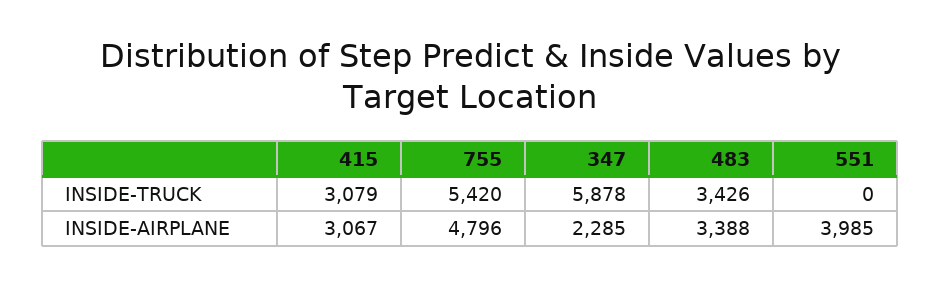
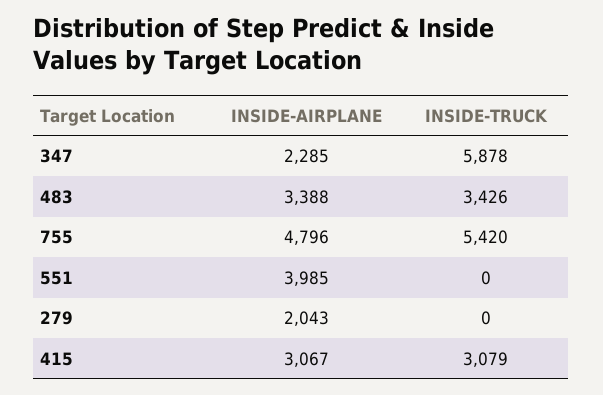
  {
    "415": {
      "INSIDE-TRUCK": 3079,
      "INSIDE-AIRPLANE": 3067
    },
    "755": {
      "INSIDE-TRUCK": 5420,
      "INSIDE-AIRPLANE": 4796
    },
    "347": {
      "INSIDE-TRUCK": 5878,
      "INSIDE-AIRPLANE": 2285
    },
    "483": {
      "INSIDE-TRUCK": 3426,
      "INSIDE-AIRPLANE": 3388
    },
    "551": {
      "INSIDE-TRUCK": 0,
      "INSIDE-AIRPLANE": 3985
-   }
+   },
+   "279": {
+     "INSIDE-AIRPLANE": 2043,
+     "INSIDE-TRUCK": 0
+   }
  }

